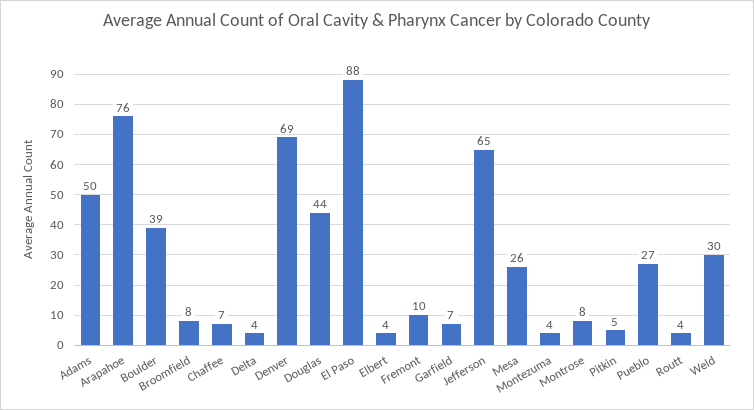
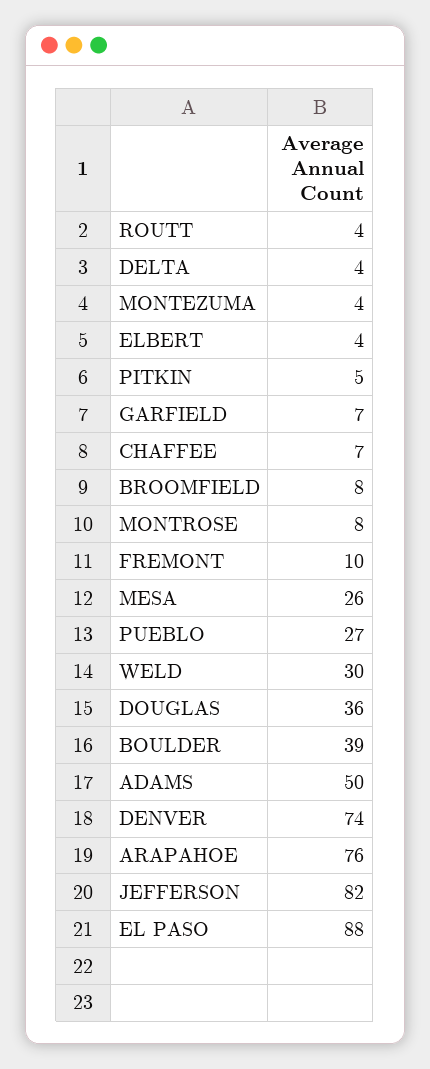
  {
    "Adams": 50,
    "Arapahoe": 76,
    "Boulder": 39,
    "Broomfield": 8,
    "Chaffee": 7,
    "Delta": 4,
-   "Denver": 69,
+   "Denver": 74,
-   "Douglas": 44,
+   "Douglas": 36,
    "El Paso": 88,
    "Elbert": 4,
    "Fremont": 10,
    "Garfield": 7,
-   "Jefferson": 65,
+   "Jefferson": 82,
    "Mesa": 26,
    "Montezuma": 4,
    "Montrose": 8,
    "Pitkin": 5,
    "Pueblo": 27,
    "Routt": 4,
    "Weld": 30
  }

